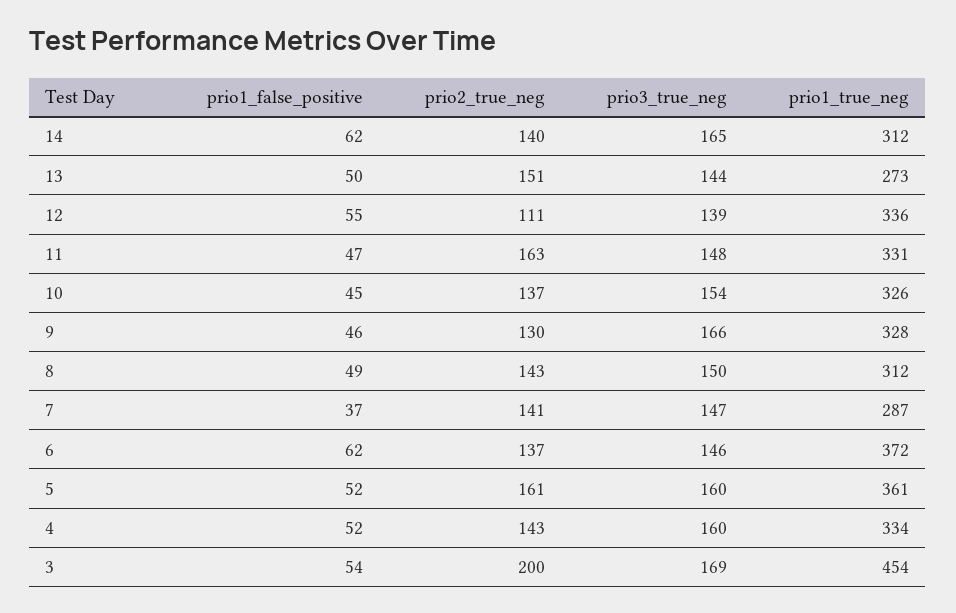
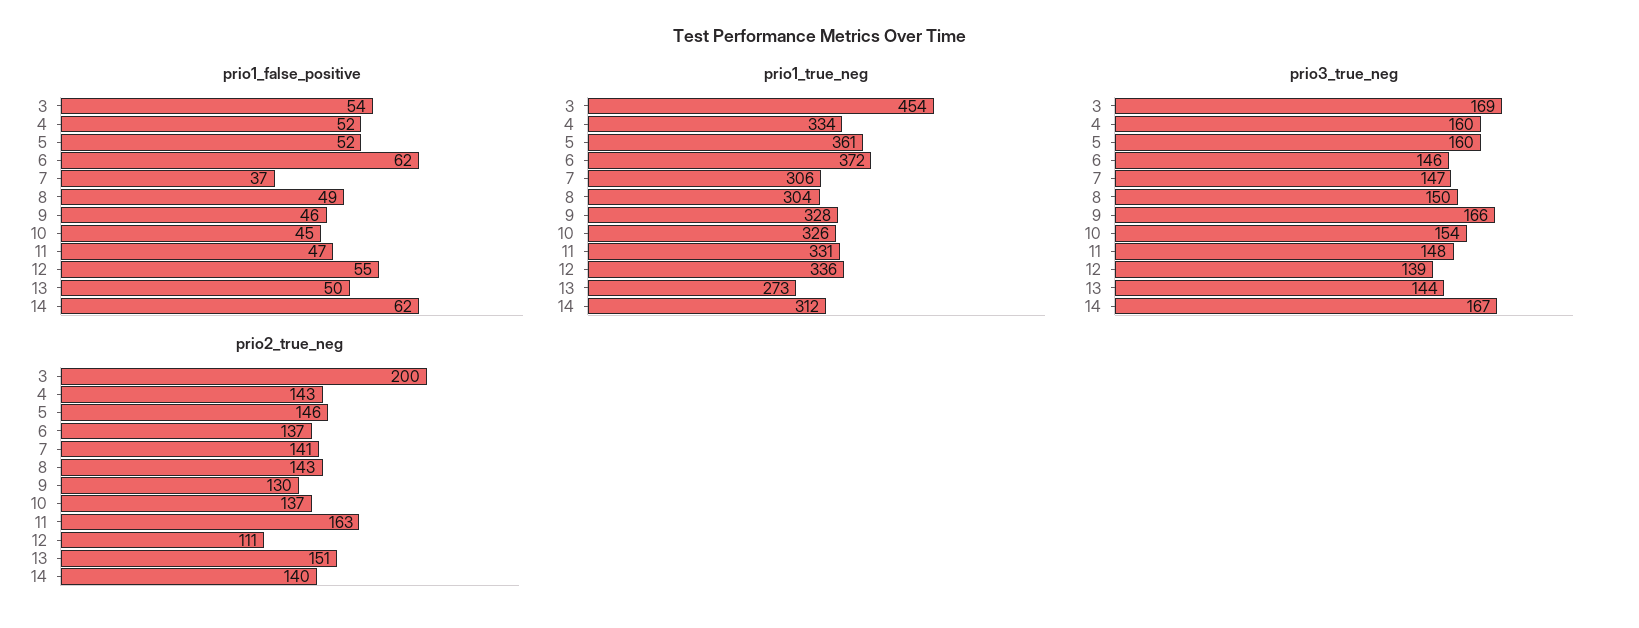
  {
    "prio1_false_positive": {
      "14": 62,
      "13": 50,
      "12": 55,
      "11": 47,
      "10": 45,
      "9": 46,
      "8": 49,
      "7": 37,
      "6": 62,
      "5": 52,
      "4": 52,
      "3": 54
    },
    "prio2_true_neg": {
      "14": 140,
      "13": 151,
      "12": 111,
      "11": 163,
      "10": 137,
      "9": 130,
      "8": 143,
      "7": 141,
      "6": 137,
-     "5": 161,
+     "5": 146,
      "4": 143,
      "3": 200
    },
    "prio3_true_neg": {
-     "14": 165,
+     "14": 167,
      "13": 144,
      "12": 139,
      "11": 148,
      "10": 154,
      "9": 166,
      "8": 150,
      "7": 147,
      "6": 146,
      "5": 160,
      "4": 160,
      "3": 169
    },
    "prio1_true_neg": {
      "14": 312,
      "13": 273,
      "12": 336,
      "11": 331,
      "10": 326,
      "9": 328,
-     "8": 312,
+     "8": 304,
-     "7": 287,
+     "7": 306,
      "6": 372,
      "5": 361,
      "4": 334,
      "3": 454
    }
  }

